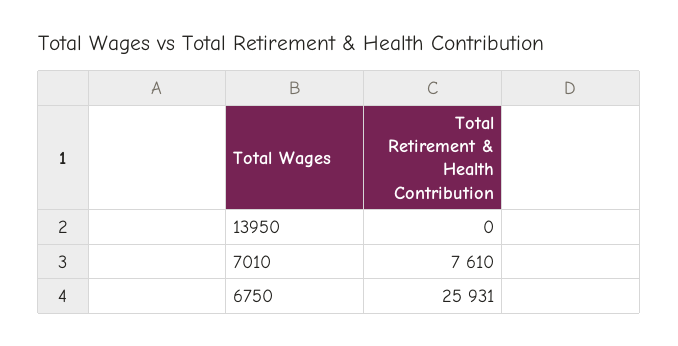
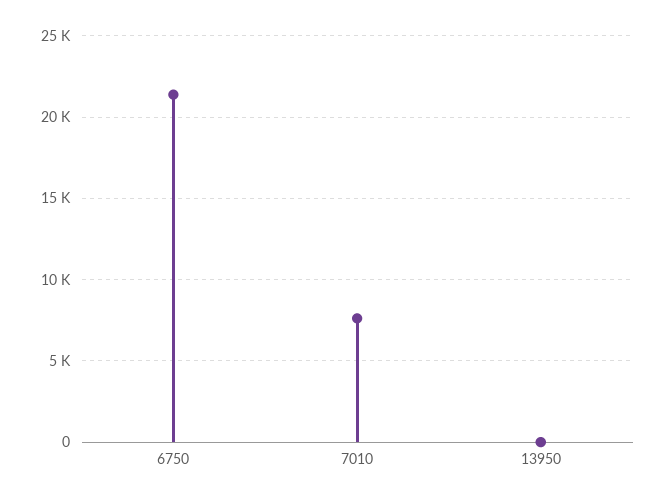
  {
    "13950": 0,
    "7010": 7610,
-   "6750": 25931
+   "6750": 21500
  }

